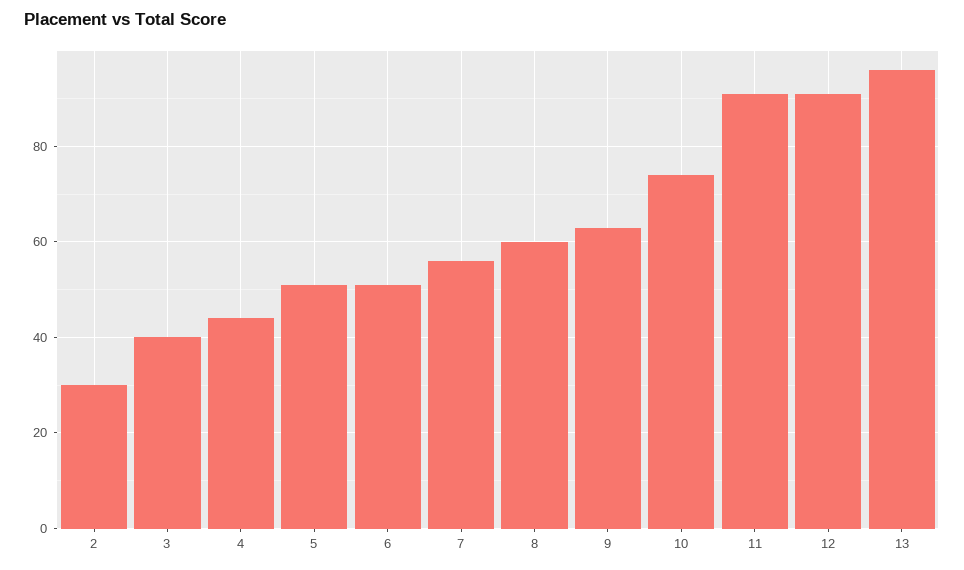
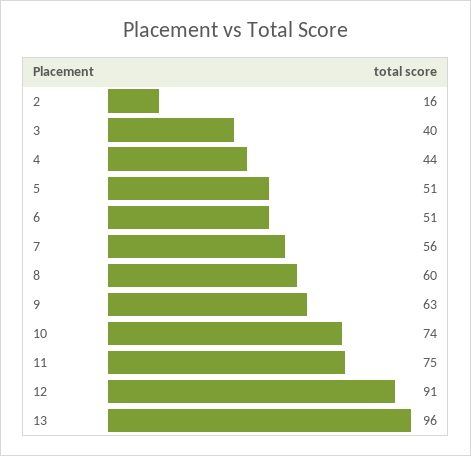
  {
-   "2": 30,
+   "2": 16,
    "3": 40,
    "4": 44,
    "5": 51,
    "6": 51,
    "7": 56,
    "8": 60,
    "9": 63,
    "10": 74,
-   "11": 90,
+   "11": 75,
    "12": 91,
    "13": 96
  }

